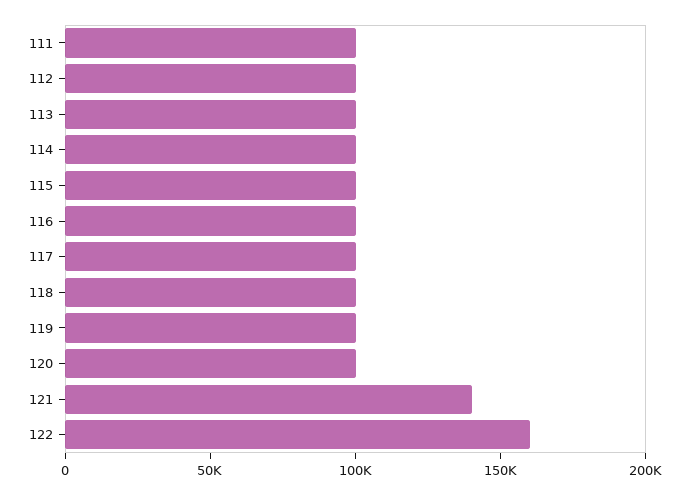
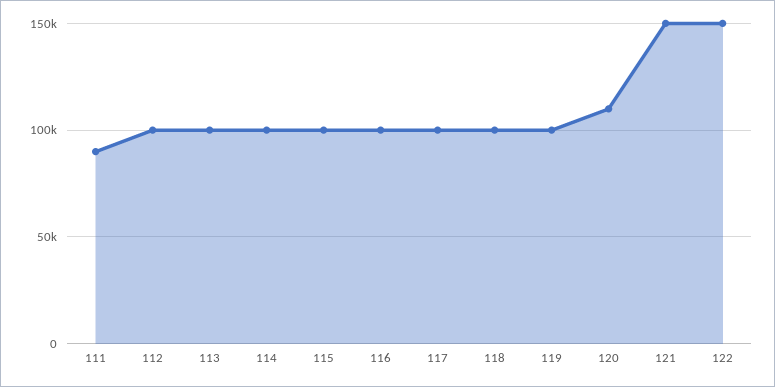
  {
-   "111": 100000,
+   "111": 90000,
    "112": 100000,
    "113": 100000,
    "114": 100000,
    "115": 100000,
    "116": 100000,
    "117": 100000,
    "118": 100000,
    "119": 100000,
-   "120": 100000,
+   "120": 110000,
-   "121": 140000,
+   "121": 150000,
-   "122": 160000
+   "122": 150000
  }

